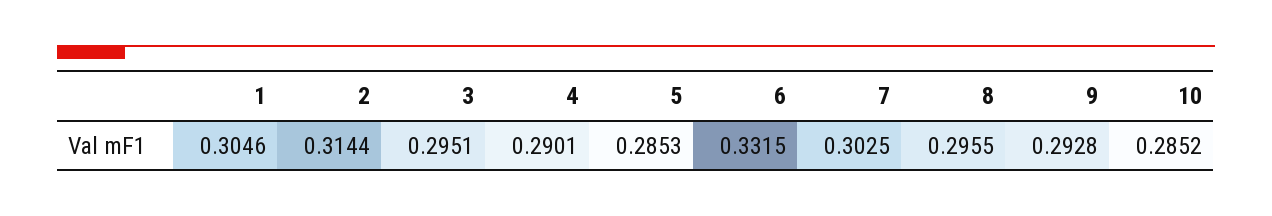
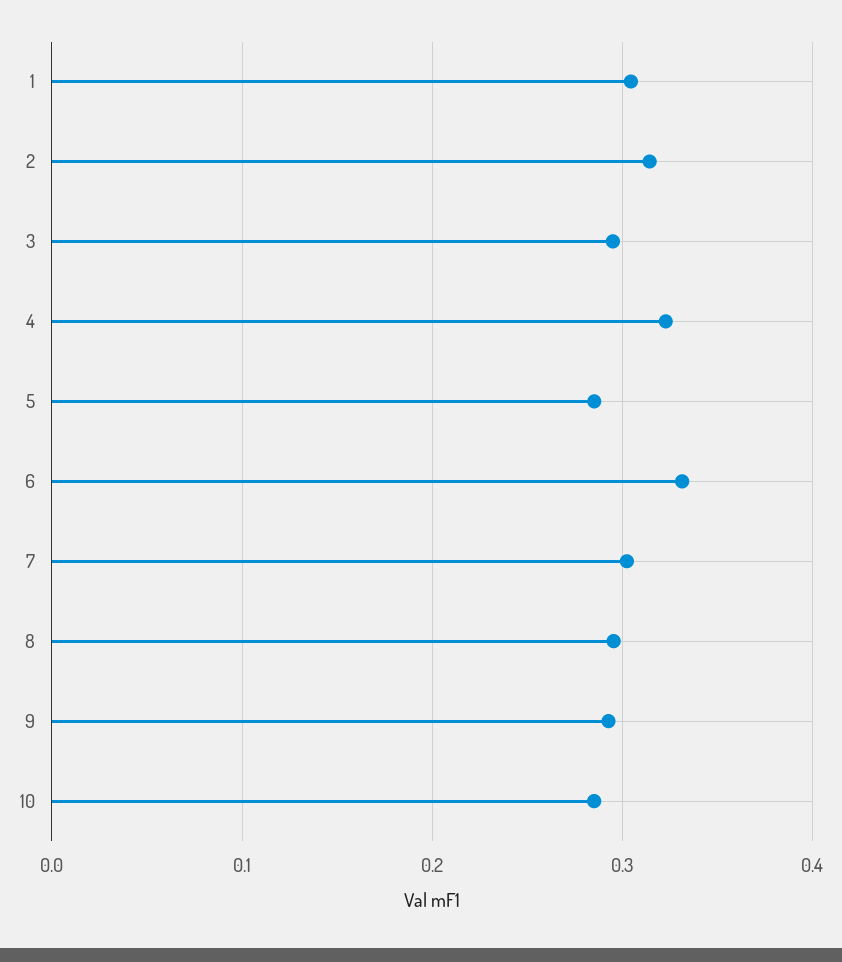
  {
    "1": 0.3046,
    "2": 0.3144,
    "3": 0.2951,
-   "4": 0.2901,
+   "4": 0.32,
    "5": 0.2853,
    "6": 0.3315,
    "7": 0.3025,
    "8": 0.2955,
    "9": 0.2928,
    "10": 0.2852
  }

